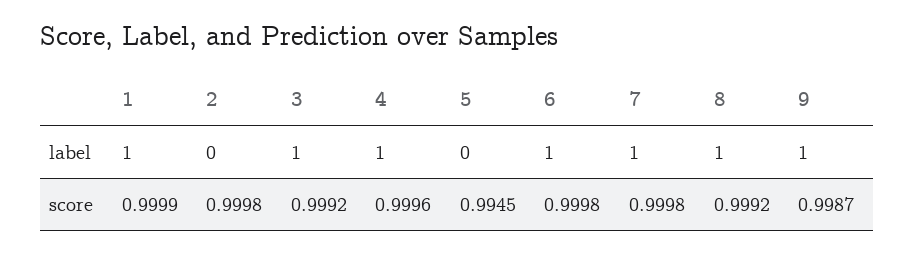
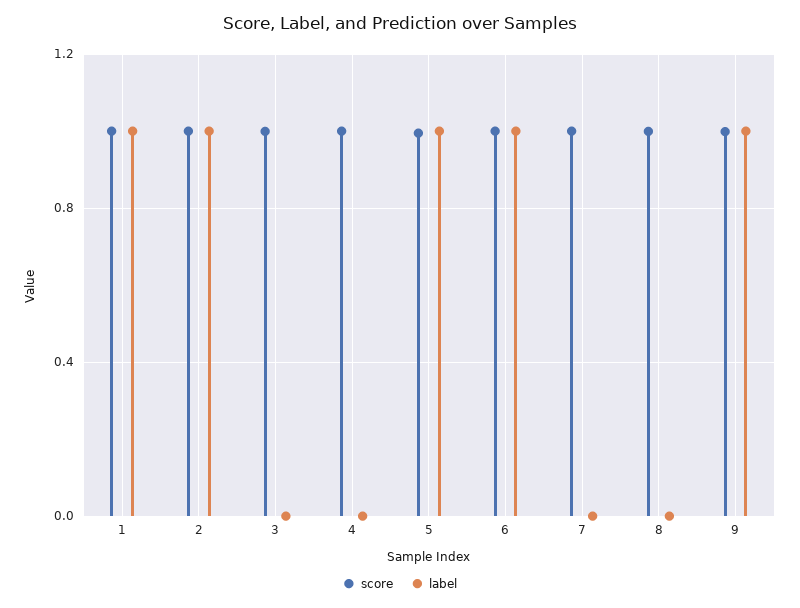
  {
    "label": {
      "1": 1,
-     "2": 0,
+     "2": 1,
-     "3": 1,
+     "3": 0,
-     "4": 1,
+     "4": 0,
-     "5": 0,
+     "5": 1,
      "6": 1,
-     "7": 1,
+     "7": 0,
-     "8": 1,
+     "8": 0,
      "9": 1
    },
    "score": {
      "1": 0.9999,
      "2": 0.9998,
      "3": 0.9992,
      "4": 0.9996,
      "5": 0.9945,
      "6": 0.9998,
      "7": 0.9998,
      "8": 0.9992,
      "9": 0.9987
    }
  }

